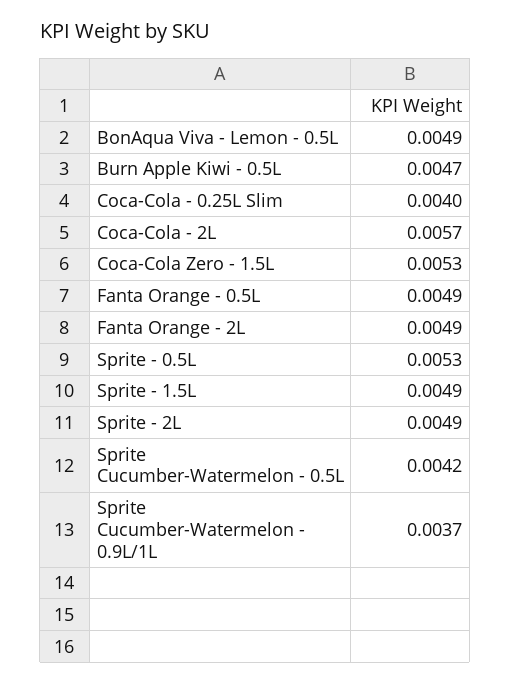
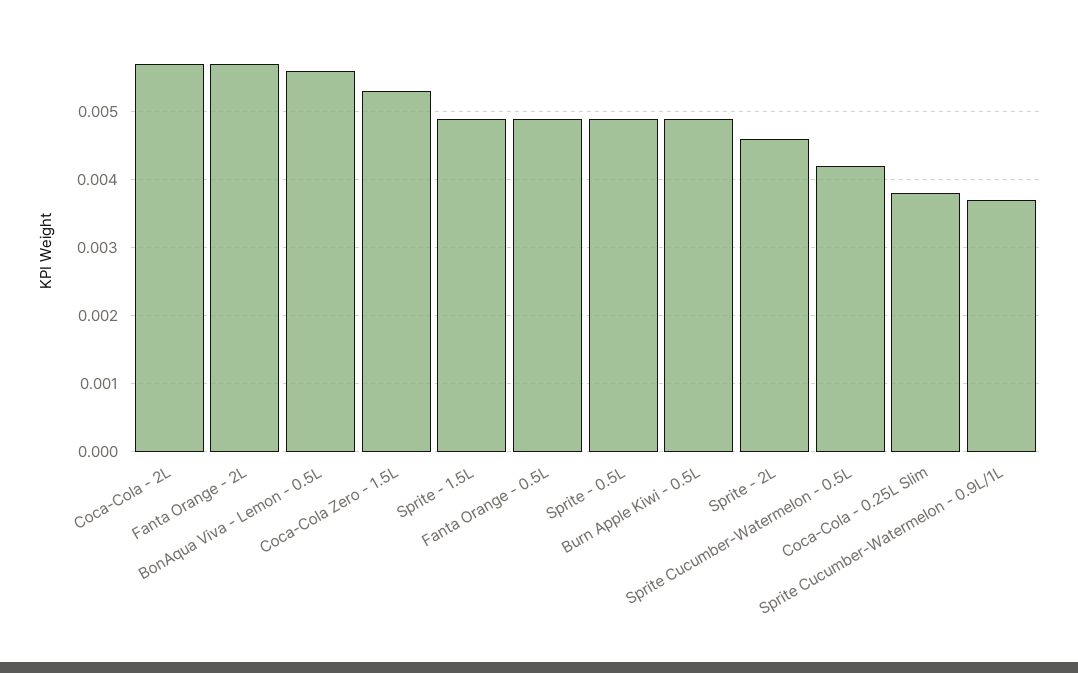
  {
-   "BonAqua Viva - Lemon - 0.5L": 0.0049,
+   "BonAqua Viva - Lemon - 0.5L": 0.0056,
-   "Burn Apple Kiwi - 0.5L": 0.0047,
+   "Burn Apple Kiwi - 0.5L": 0.0049,
-   "Coca-Cola - 0.25L Slim": 0.004,
+   "Coca-Cola - 0.25L Slim": 0.0038,
    "Coca-Cola - 2L": 0.0057,
    "Coca-Cola Zero - 1.5L": 0.0053,
    "Fanta Orange - 0.5L": 0.0049,
-   "Fanta Orange - 2L": 0.0049,
+   "Fanta Orange - 2L": 0.0057,
-   "Sprite - 0.5L": 0.0053,
+   "Sprite - 0.5L": 0.0049,
    "Sprite - 1.5L": 0.0049,
-   "Sprite - 2L": 0.0049,
+   "Sprite - 2L": 0.0046,
    "Sprite Cucumber-Watermelon - 0.5L": 0.0042,
    "Sprite Cucumber-Watermelon - 0.9L/1L": 0.0037
  }

